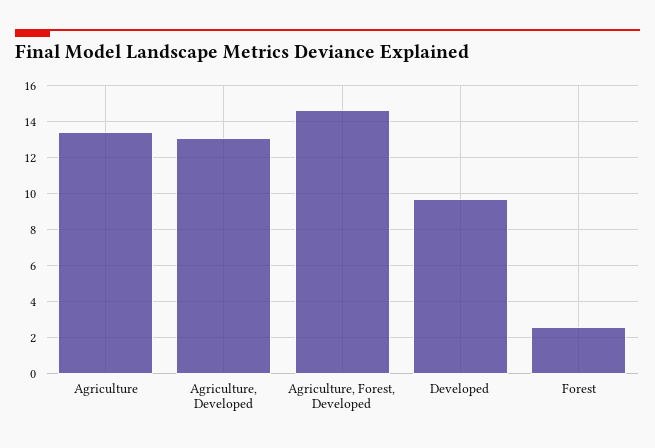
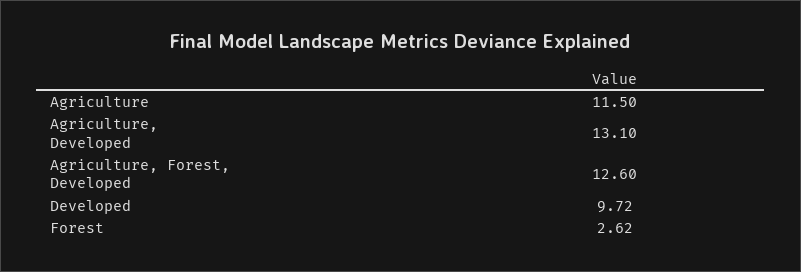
  {
-   "Agriculture": 13.5,
+   "Agriculture": 11.5,
    "Agriculture, Developed": 13.1,
-   "Agriculture, Forest, Developed": 14.5,
+   "Agriculture, Forest, Developed": 12.6,
    "Developed": 9.72,
    "Forest": 2.62
  }

